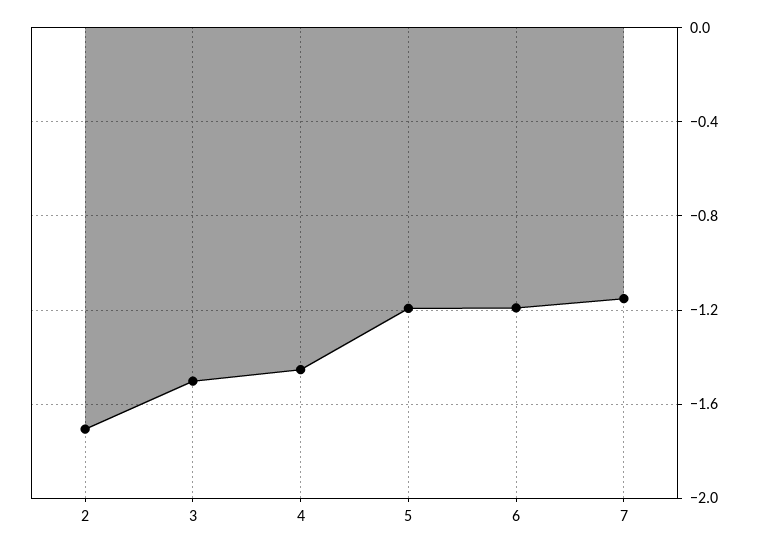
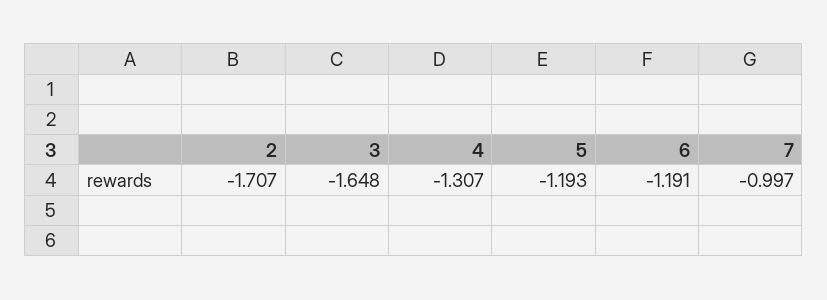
  {
    "2": -1.707,
-   "3": -1.5,
+   "3": -1.648,
-   "4": -1.45,
+   "4": -1.307,
    "5": -1.193,
    "6": -1.191,
-   "7": -1.15
+   "7": -0.997
  }

